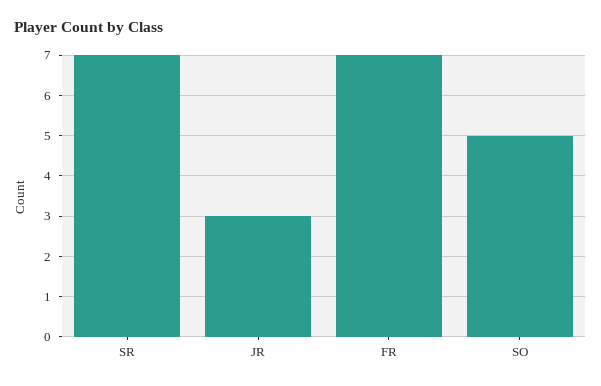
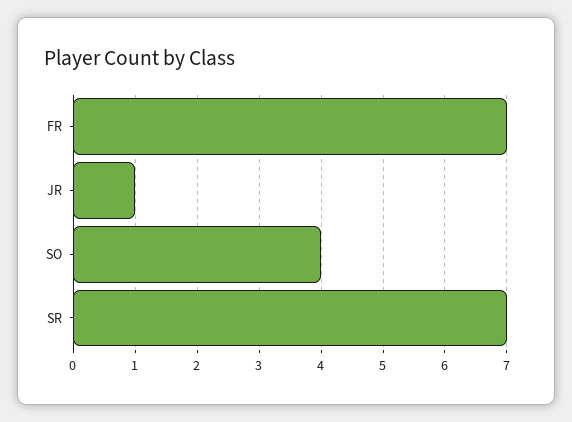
  {
    "SR": 7,
-   "JR": 3,
+   "JR": 1,
    "FR": 7,
-   "SO": 5
+   "SO": 4
  }

